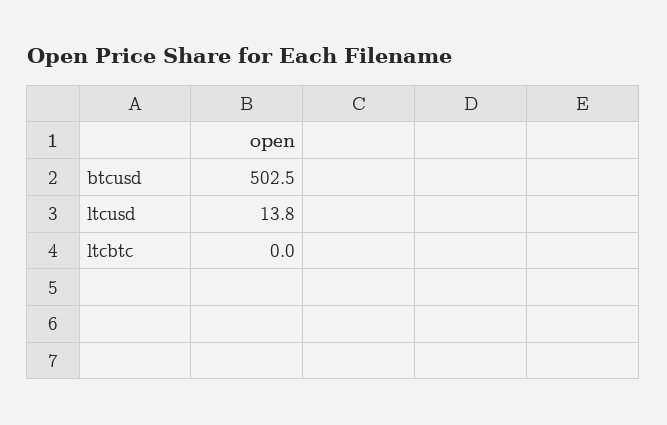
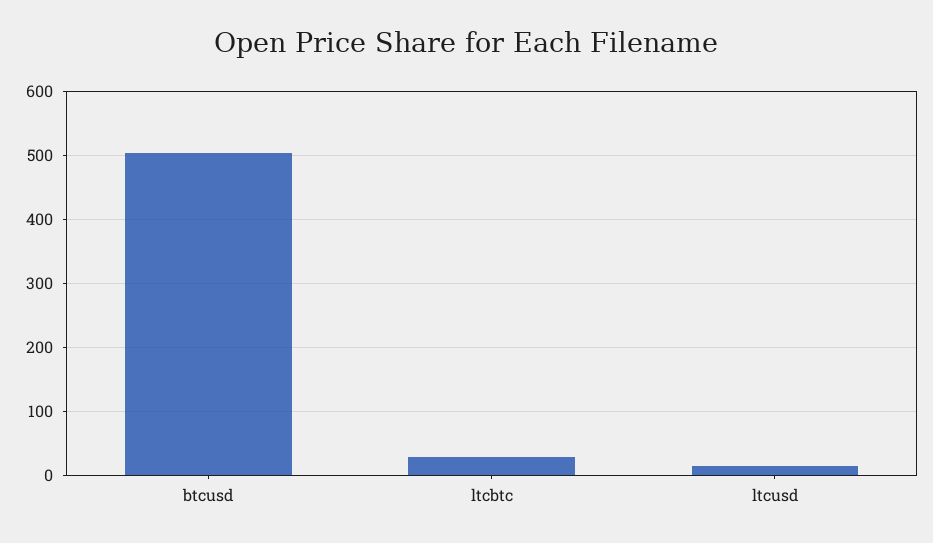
  {
    "btcusd": 502.5,
    "ltcusd": 13.8,
-   "ltcbtc": 0
+   "ltcbtc": 30
  }

